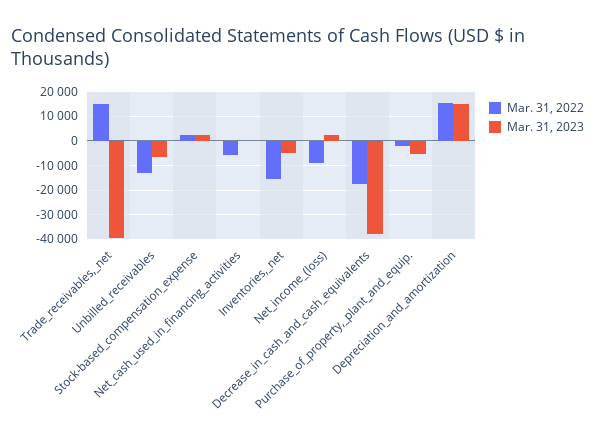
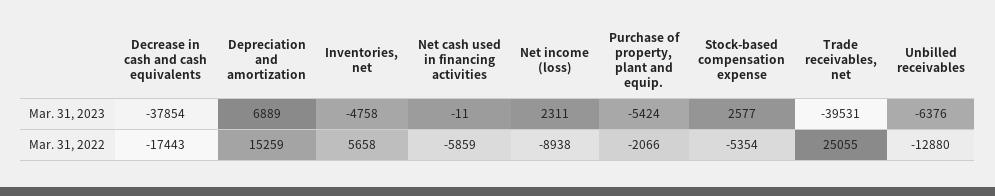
  {
    "Mar. 31, 2022": {
-     "Trade_receivables,_net": 15000,
+     "Trade_receivables,_net": 25055,
      "Unbilled_receivables": -12880,
-     "Stock-based_compensation_expense": 2500,
+     "Stock-based_compensation_expense": -5354,
      "Net_cash_used_in_financing_activities": -5859,
-     "Inventories,_net": -15000,
+     "Inventories,_net": 5658,
      "Net_income_(loss)": -8938,
      "Decrease_in_cash_and_cash_equivalents": -17443,
      "Purchase_of_property,_plant_and_equip.": -2066,
      "Depreciation_and_amortization": 15259
    },
    "Mar. 31, 2023": {
      "Trade_receivables,_net": -39531,
      "Unbilled_receivables": -6376,
      "Stock-based_compensation_expense": 2577,
      "Net_cash_used_in_financing_activities": -11,
      "Inventories,_net": -4758,
      "Net_income_(loss)": 2311,
      "Decrease_in_cash_and_cash_equivalents": -37854,
      "Purchase_of_property,_plant_and_equip.": -5424,
-     "Depreciation_and_amortization": 15000
+     "Depreciation_and_amortization": 6889
    }
  }

